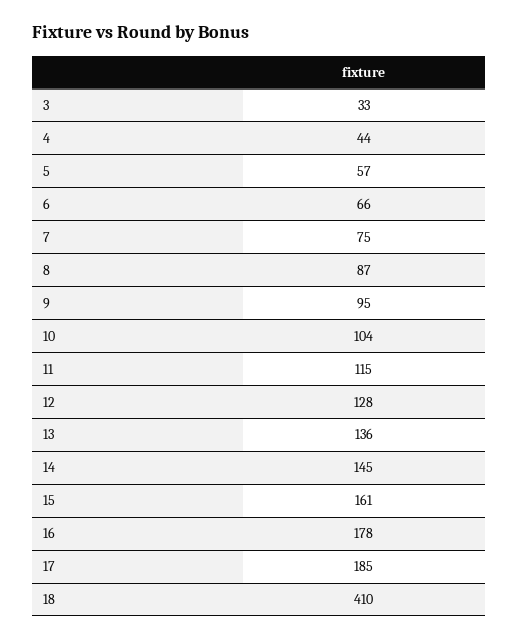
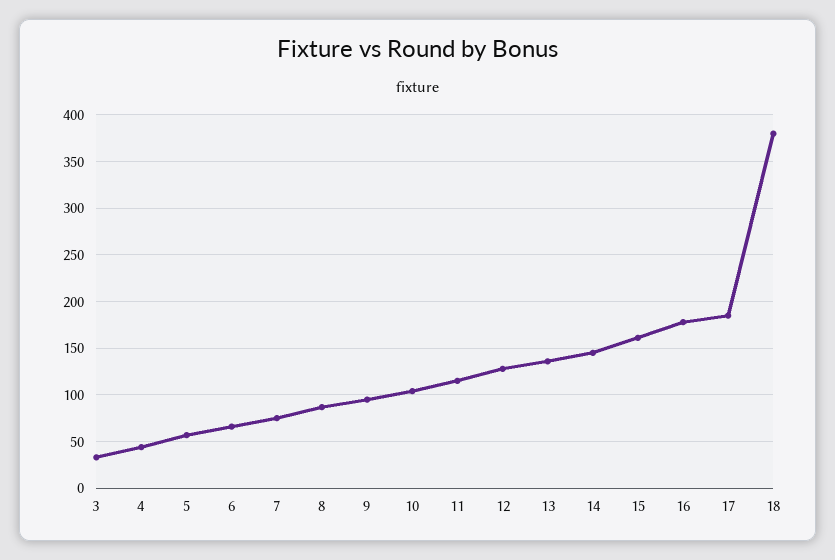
  {
    "3": 33,
    "4": 44,
    "5": 57,
    "6": 66,
    "7": 75,
    "8": 87,
    "9": 95,
    "10": 104,
    "11": 115,
    "12": 128,
    "13": 136,
    "14": 145,
    "15": 161,
    "16": 178,
    "17": 185,
-   "18": 410
+   "18": 380
  }

